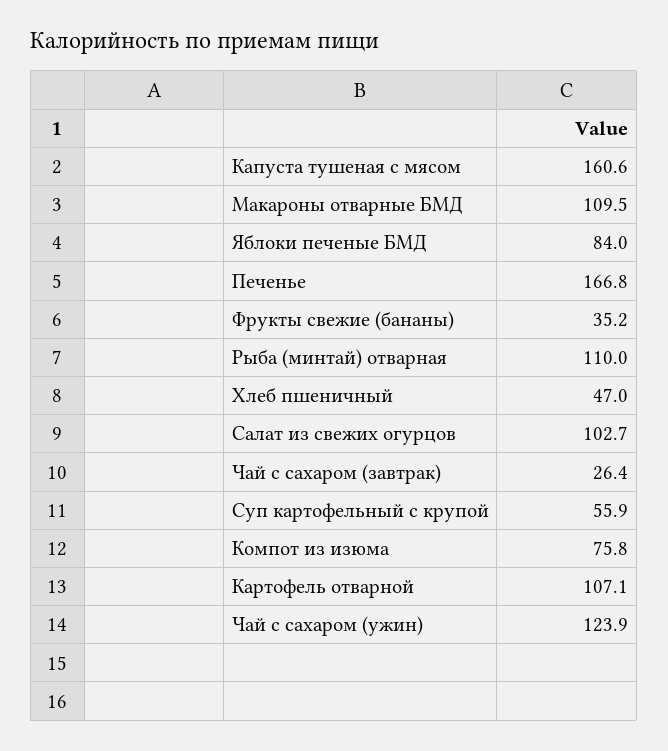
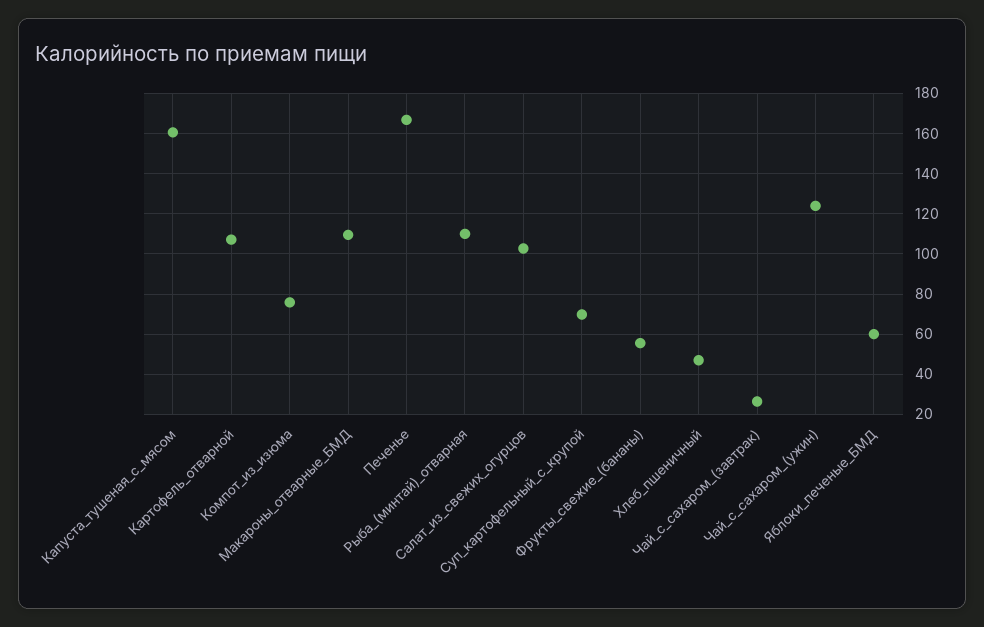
  {
    "Капуста тушеная с мясом": 160.6,
    "Макароны отварные БМД": 109.5,
-   "Яблоки печеные БМД": 84,
+   "Яблоки печеные БМД": 60,
    "Печенье": 166.8,
-   "Фрукты свежие (бананы)": 35.2,
+   "Фрукты свежие (бананы)": 55,
    "Рыба (минтай) отварная": 110,
    "Хлеб пшеничный": 47,
    "Салат из свежих огурцов": 102.7,
    "Чай с сахаром (завтрак)": 26.4,
-   "Суп картофельный с крупой": 55.9,
+   "Суп картофельный с крупой": 70,
    "Компот из изюма": 75.8,
    "Картофель отварной": 107.1,
    "Чай с сахаром (ужин)": 123.9
  }

